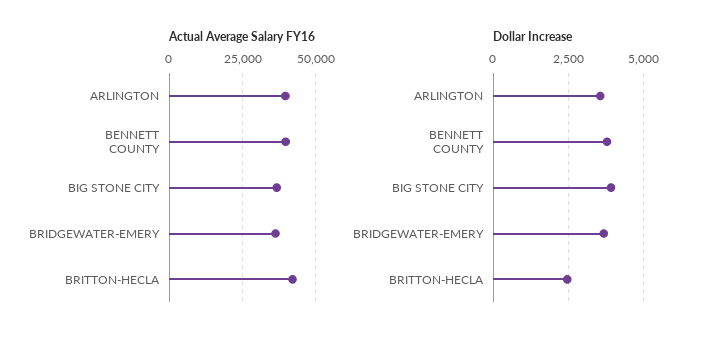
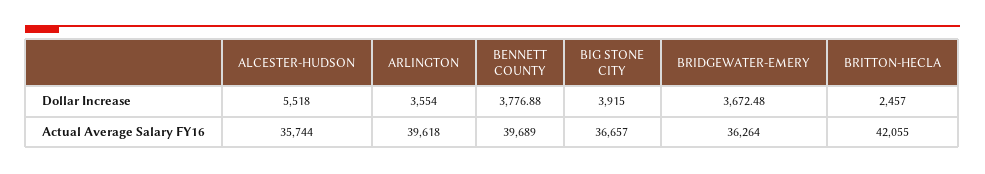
  {
    "Actual Average Salary FY16": {
      "ARLINGTON": 39618,
      "BENNETT COUNTY": 39689,
      "BIG STONE CITY": 36657,
      "BRIDGEWATER-EMERY": 36264,
-     "BRITTON-HECLA": 42055
+     "BRITTON-HECLA": 42055,
+     "ALCESTER-HUDSON": 35744
    },
    "Dollar Increase": {
      "ARLINGTON": 3554,
      "BENNETT COUNTY": 3776.88,
      "BIG STONE CITY": 3915,
      "BRIDGEWATER-EMERY": 3672.48,
-     "BRITTON-HECLA": 2457
+     "BRITTON-HECLA": 2457,
+     "ALCESTER-HUDSON": 5518
    }
  }

